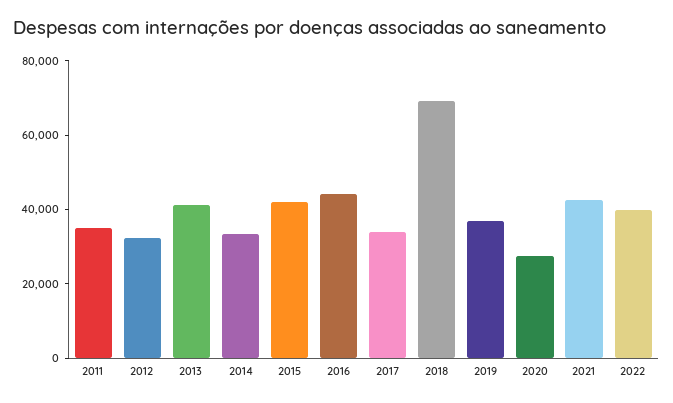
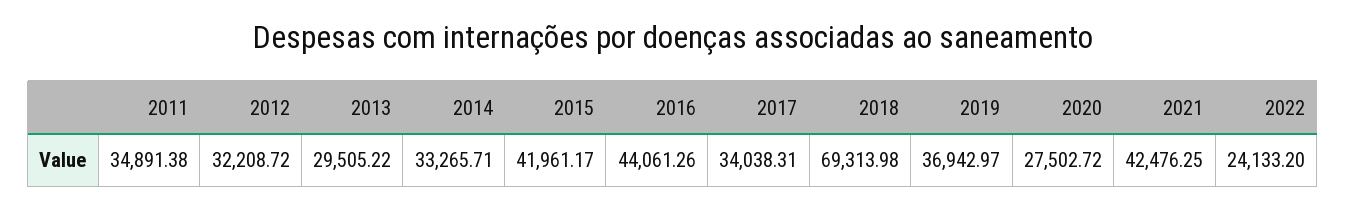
  {
    "2011": 34891.38,
    "2012": 32208.72,
-   "2013": 40000,
+   "2013": 29505.22,
    "2014": 33265.71,
    "2015": 41961.17,
    "2016": 44061.26,
    "2017": 34038.31,
    "2018": 69313.98,
    "2019": 36942.97,
    "2020": 27502.72,
    "2021": 42476.25,
-   "2022": 40000
+   "2022": 24133.2
  }

